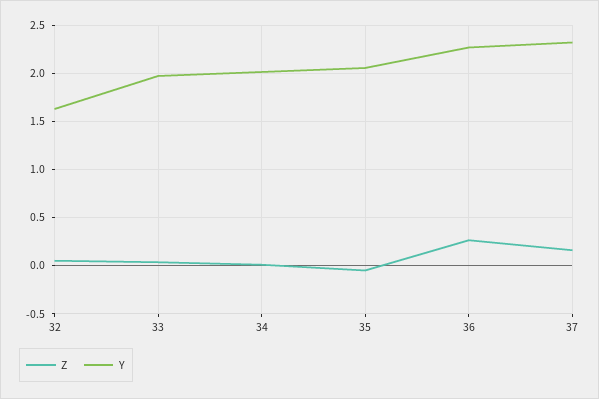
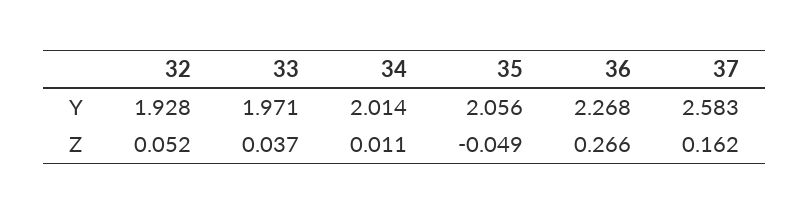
  {
    "Z": {
      "32": 0.052,
      "33": 0.037,
      "34": 0.011,
      "35": -0.049,
      "36": 0.266,
      "37": 0.162
    },
    "Y": {
-     "32": 1.6,
+     "32": 1.928,
      "33": 1.971,
      "34": 2.014,
      "35": 2.056,
      "36": 2.268,
-     "37": 2.3
+     "37": 2.583
    }
  }

